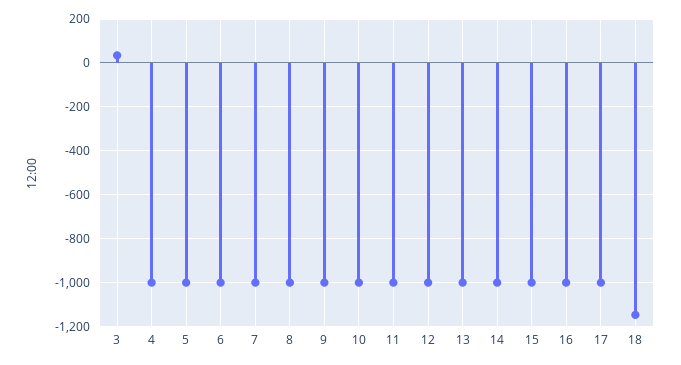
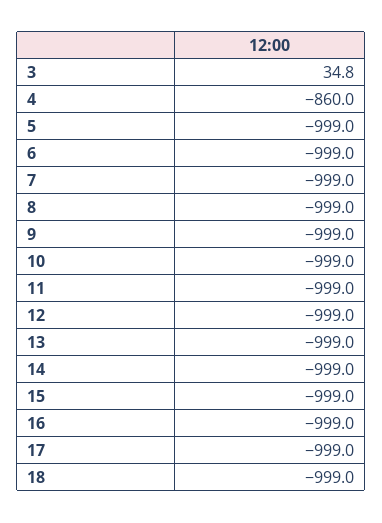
  {
    "3": 34.8,
-   "4": -1000,
+   "4": -860,
    "5": -999,
    "6": -999,
    "7": -999,
    "8": -999,
    "9": -999,
    "10": -999,
    "11": -999,
    "12": -999,
    "13": -999,
    "14": -999,
    "15": -999,
    "16": -999,
    "17": -999,
-   "18": -1150
+   "18": -999
  }

